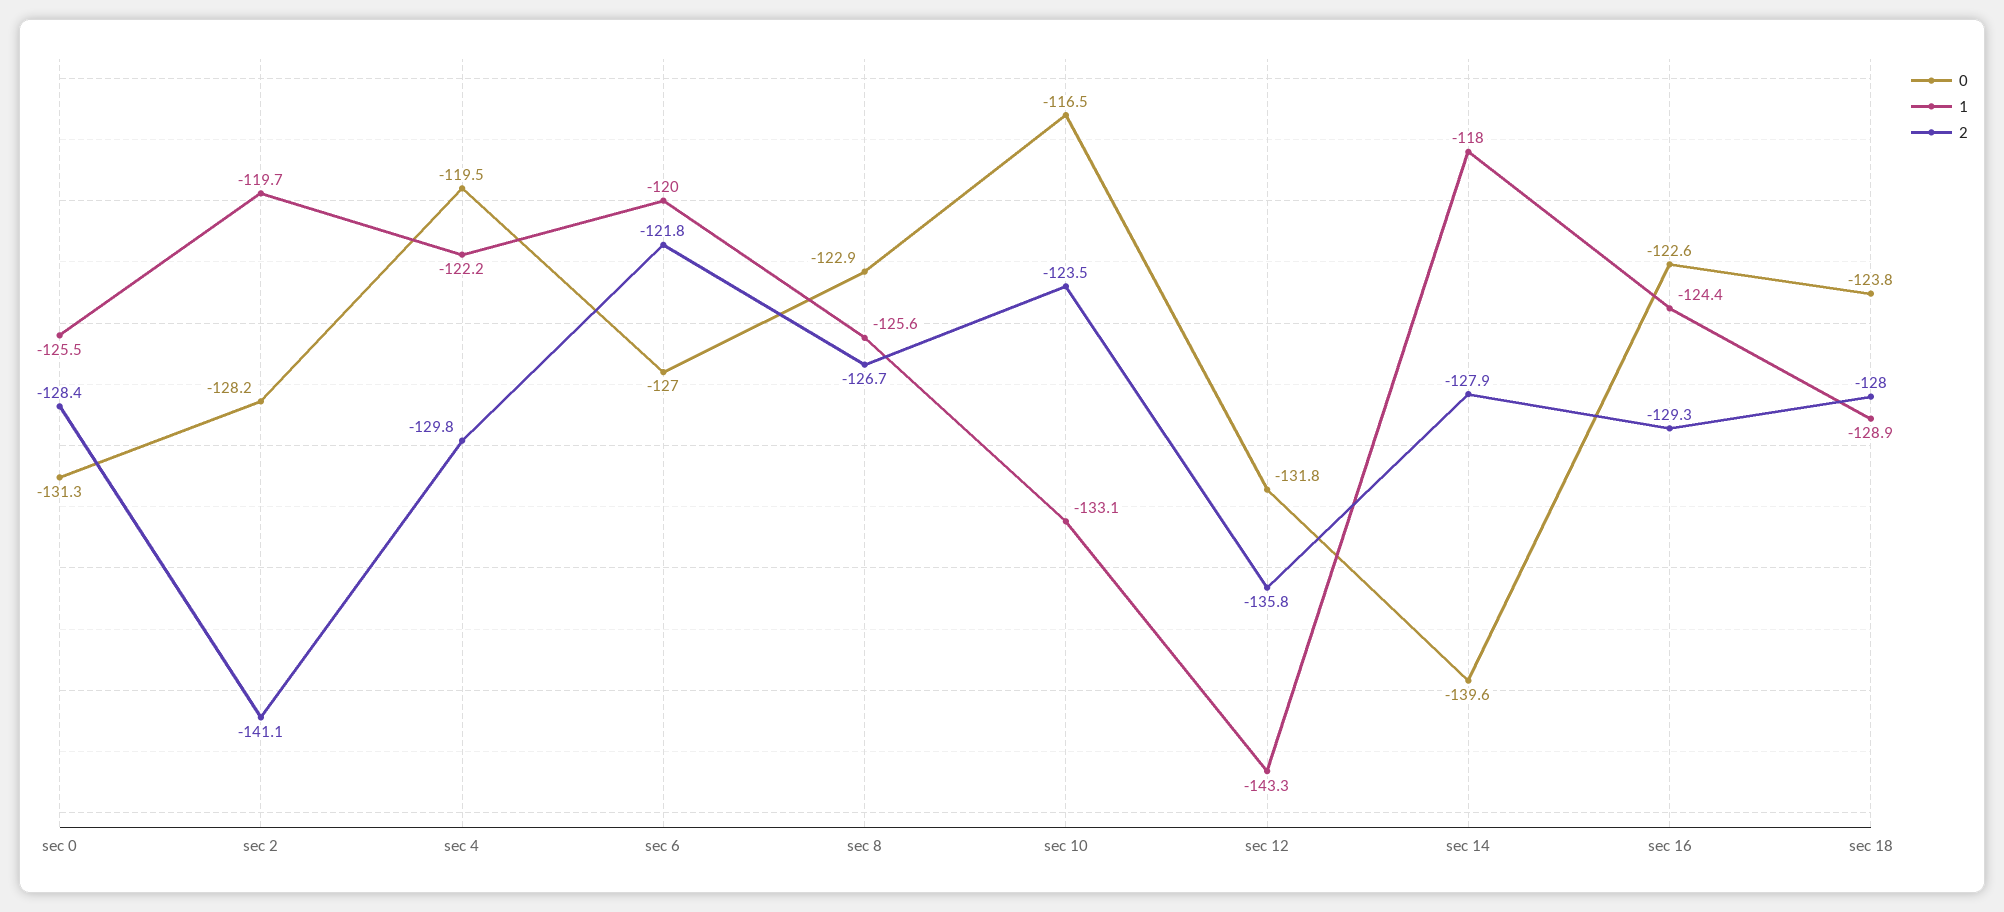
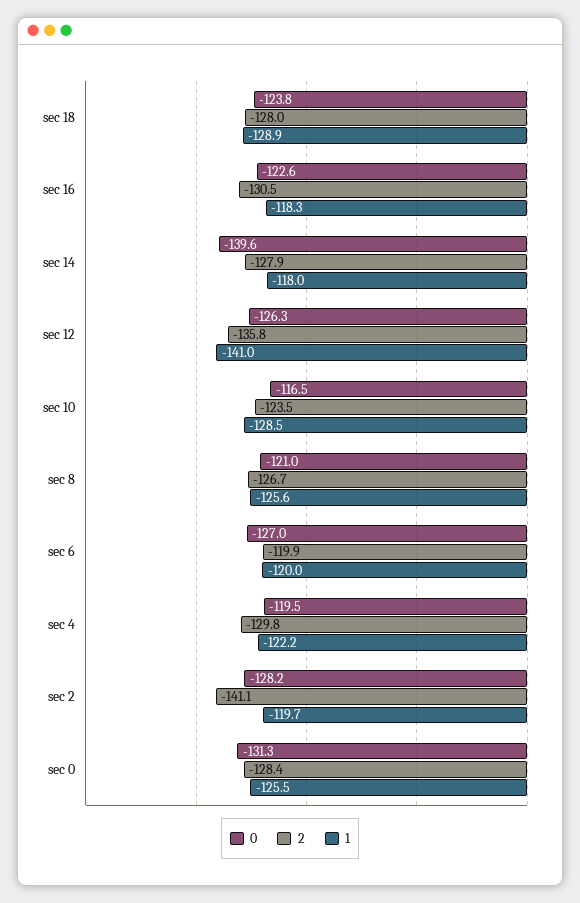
  {
    "0": {
      "sec 0": -131.3,
      "sec 2": -128.2,
      "sec 4": -119.5,
      "sec 6": -127,
-     "sec 8": -122.9,
+     "sec 8": -121,
      "sec 10": -116.5,
-     "sec 12": -131.8,
+     "sec 12": -126.3,
      "sec 14": -139.6,
      "sec 16": -122.6,
      "sec 18": -123.8
    },
    "1": {
      "sec 0": -125.5,
      "sec 2": -119.7,
      "sec 4": -122.2,
      "sec 6": -120,
      "sec 8": -125.6,
-     "sec 10": -133.1,
+     "sec 10": -128.5,
-     "sec 12": -143.3,
+     "sec 12": -141,
      "sec 14": -118,
-     "sec 16": -124.4,
+     "sec 16": -118.3,
      "sec 18": -128.9
    },
    "2": {
      "sec 0": -128.4,
      "sec 2": -141.1,
      "sec 4": -129.8,
-     "sec 6": -121.8,
+     "sec 6": -119.9,
      "sec 8": -126.7,
      "sec 10": -123.5,
      "sec 12": -135.8,
      "sec 14": -127.9,
-     "sec 16": -129.3,
+     "sec 16": -130.5,
      "sec 18": -128
    }
  }

